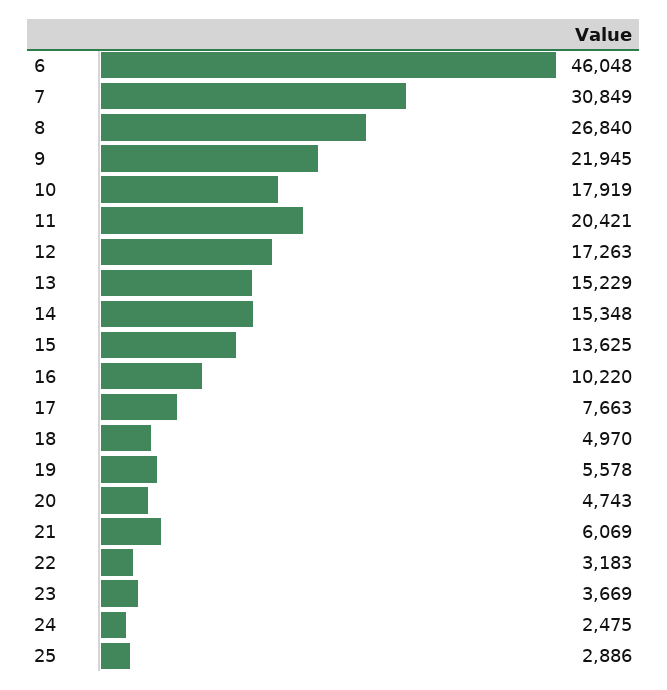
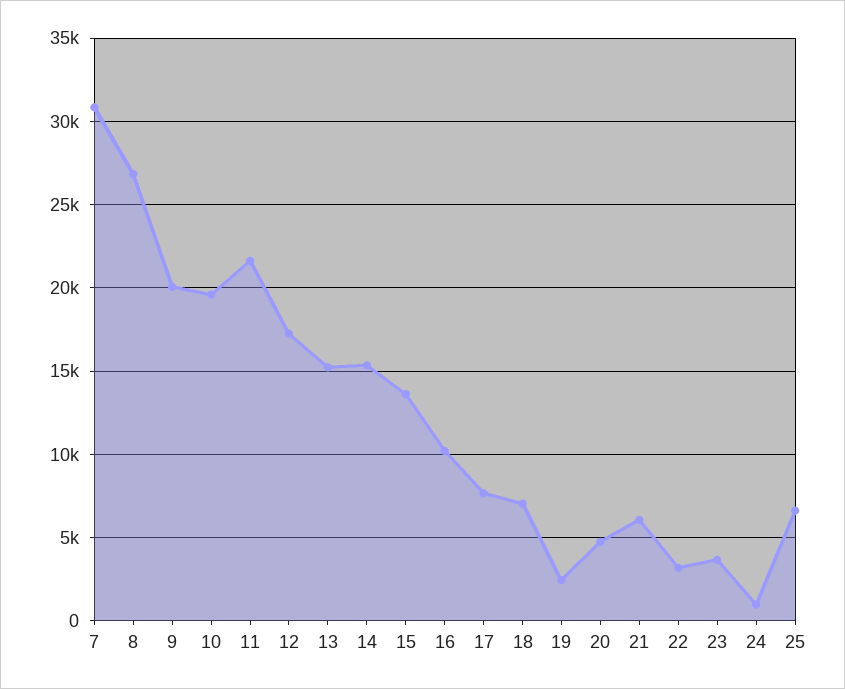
  {
-   "6": 46048,
    "7": 30849,
    "8": 26840,
-   "9": 21945,
+   "9": 20000,
-   "10": 17919,
+   "10": 19500,
-   "11": 20421,
+   "11": 21500,
    "12": 17263,
    "13": 15229,
    "14": 15348,
    "15": 13625,
    "16": 10220,
    "17": 7663,
-   "18": 4970,
+   "18": 7000,
-   "19": 5578,
+   "19": 2500,
    "20": 4743,
    "21": 6069,
    "22": 3183,
    "23": 3669,
-   "24": 2475,
+   "24": 1000,
-   "25": 2886
+   "25": 6500
  }

